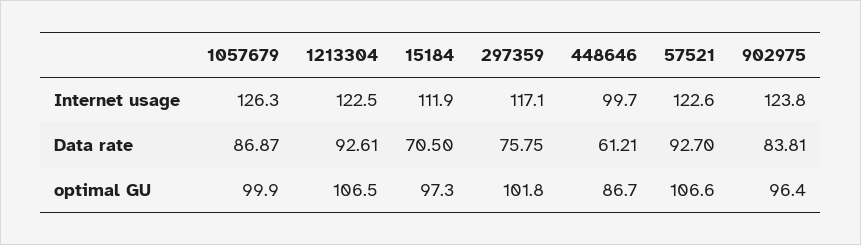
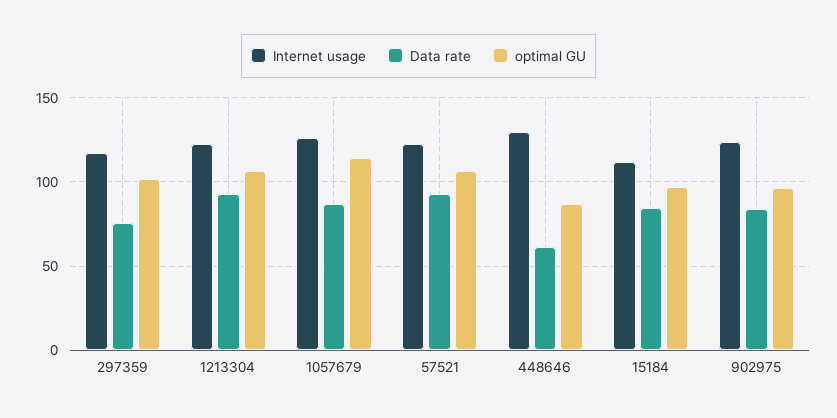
  {
    "Internet usage": {
      "1057679": 126.3,
      "1213304": 122.5,
      "15184": 111.9,
      "297359": 117.1,
-     "448646": 99.7,
+     "448646": 130,
      "57521": 122.6,
      "902975": 123.8
    },
    "Data rate": {
      "1057679": 86.87,
      "1213304": 92.61,
-     "15184": 70.5,
+     "15184": 85,
      "297359": 75.75,
      "448646": 61.21,
      "57521": 92.7,
      "902975": 83.81
    },
    "optimal GU": {
-     "1057679": 99.9,
+     "1057679": 115,
      "1213304": 106.5,
      "15184": 97.3,
      "297359": 101.8,
      "448646": 86.7,
      "57521": 106.6,
      "902975": 96.4
    }
  }

